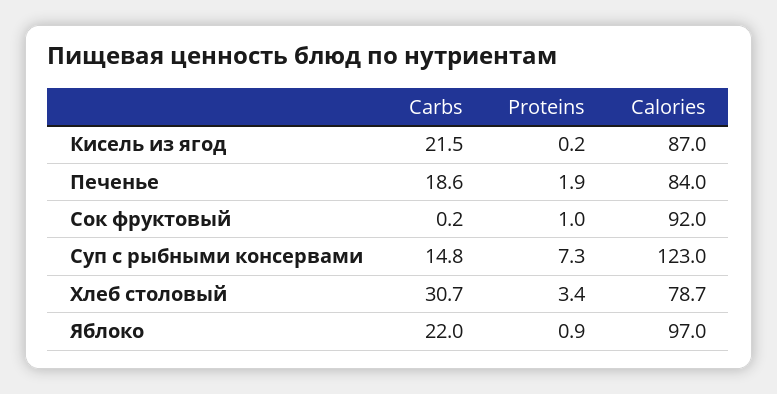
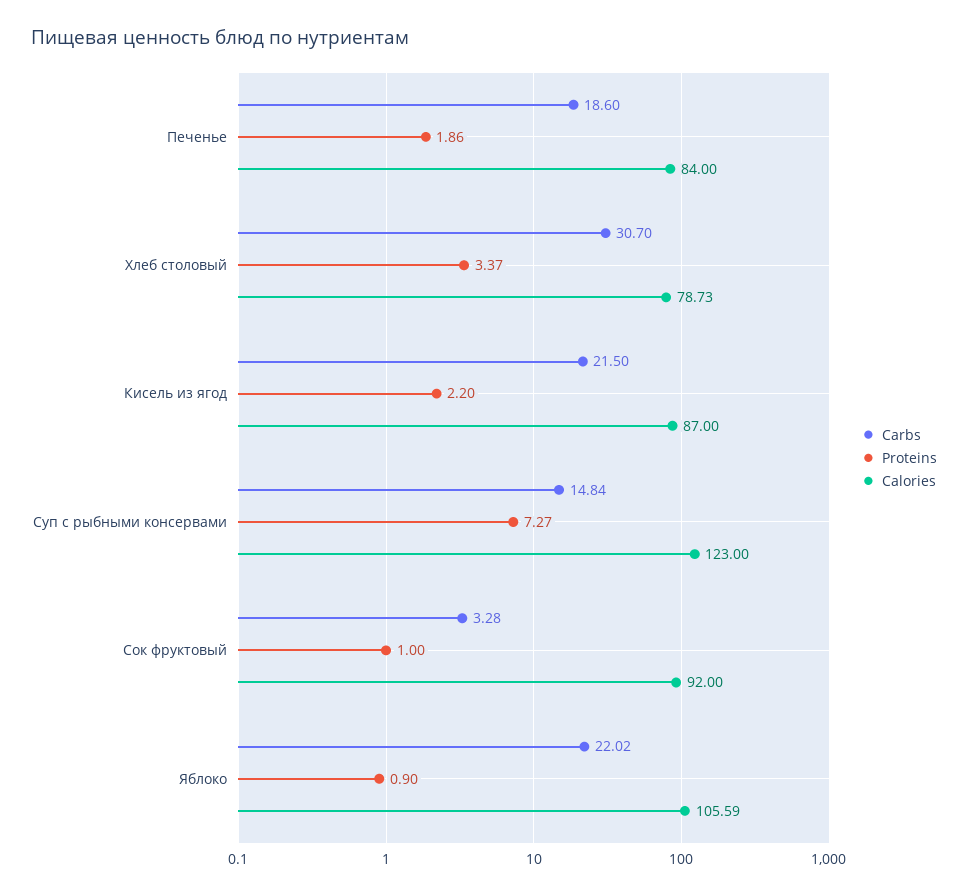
  {
    "Carbs": {
      "Кисель из ягод": 21.5,
      "Печенье": 18.6,
-     "Сок фруктовый": 0.2,
+     "Сок фруктовый": 3.28,
      "Суп с рыбными консервами": 14.84,
      "Хлеб столовый": 30.7,
      "Яблоко": 22.02
    },
    "Proteins": {
-     "Кисель из ягод": 0.2,
+     "Кисель из ягод": 2.2,
      "Печенье": 1.86,
      "Сок фруктовый": 1,
      "Суп с рыбными консервами": 7.27,
      "Хлеб столовый": 3.37,
      "Яблоко": 0.9
    },
    "Calories": {
      "Кисель из ягод": 87,
      "Печенье": 84,
      "Сок фруктовый": 92,
      "Суп с рыбными консервами": 123,
      "Хлеб столовый": 78.73,
-     "Яблоко": 97
+     "Яблоко": 105.59
    }
  }

